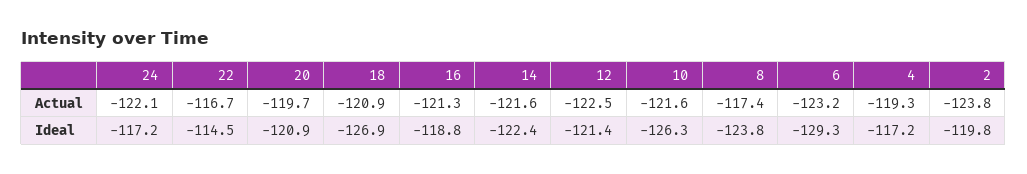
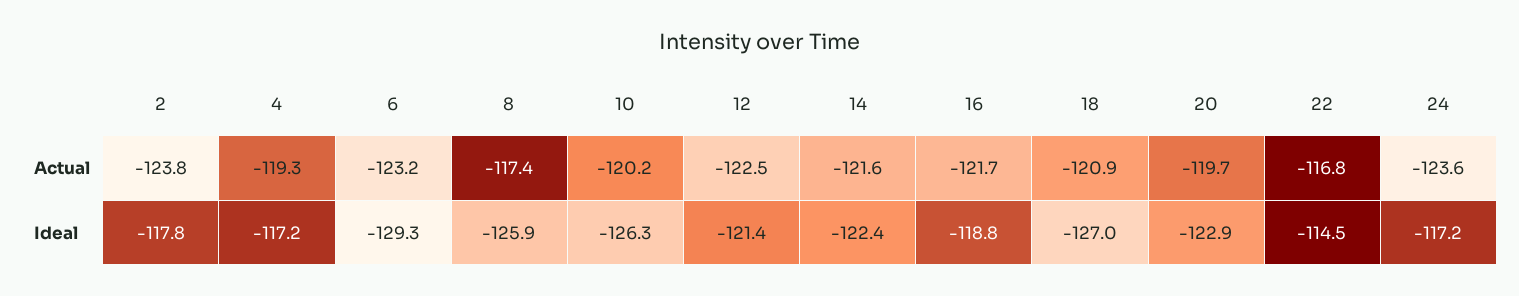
  {
    "24": {
-     "Actual": -122.1,
+     "Actual": -123.6,
      "Ideal": -117.2
    },
    "22": {
-     "Actual": -116.7,
+     "Actual": -116.8,
      "Ideal": -114.5
    },
    "20": {
      "Actual": -119.7,
-     "Ideal": -120.9
+     "Ideal": -122.9
    },
    "18": {
      "Actual": -120.9,
-     "Ideal": -126.9
+     "Ideal": -127
    },
    "16": {
-     "Actual": -121.3,
+     "Actual": -121.7,
      "Ideal": -118.8
    },
    "14": {
      "Actual": -121.6,
      "Ideal": -122.4
    },
    "12": {
      "Actual": -122.5,
      "Ideal": -121.4
    },
    "10": {
-     "Actual": -121.6,
+     "Actual": -120.2,
      "Ideal": -126.3
    },
    "8": {
      "Actual": -117.4,
-     "Ideal": -123.8
+     "Ideal": -125.9
    },
    "6": {
      "Actual": -123.2,
      "Ideal": -129.3
    },
    "4": {
      "Actual": -119.3,
      "Ideal": -117.2
    },
    "2": {
      "Actual": -123.8,
-     "Ideal": -119.8
+     "Ideal": -117.8
    }
  }

